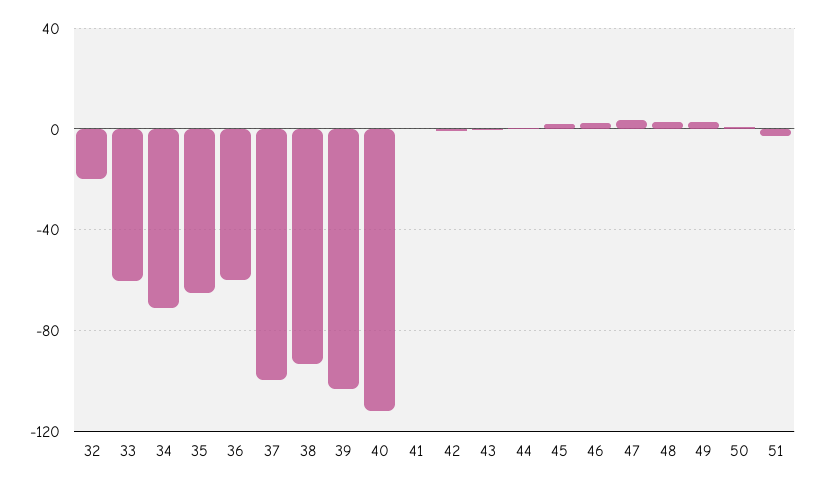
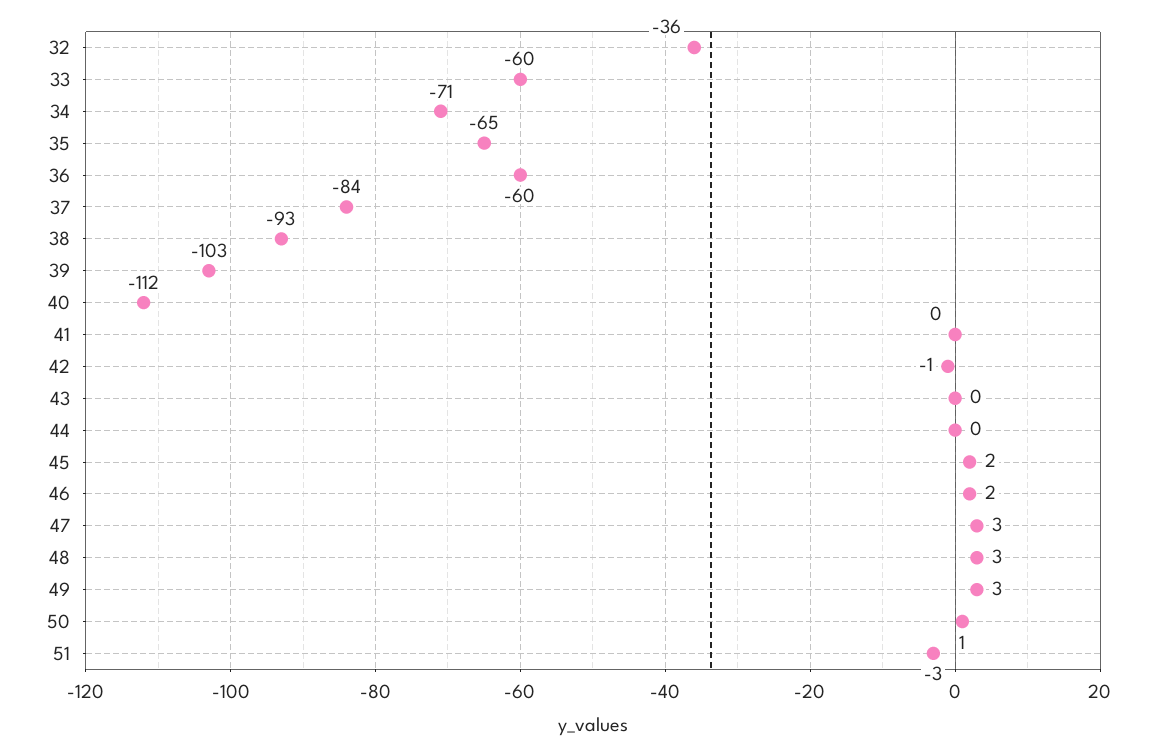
  {
-   "32": -20,
+   "32": -36,
    "33": -60,
    "34": -71,
    "35": -65,
    "36": -60,
-   "37": -100,
+   "37": -84,
    "38": -93,
    "39": -103,
    "40": -112,
    "41": 0,
    "42": -1,
    "43": 0,
    "44": 0,
    "45": 2,
    "46": 2,
    "47": 3,
    "48": 3,
    "49": 3,
    "50": 1,
    "51": -3
  }

